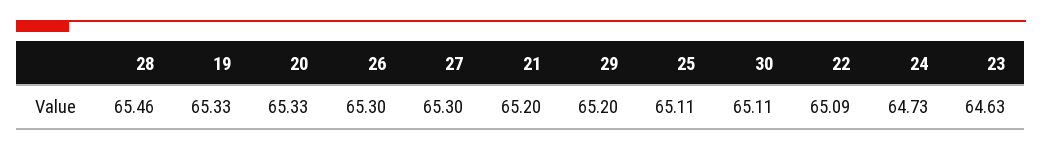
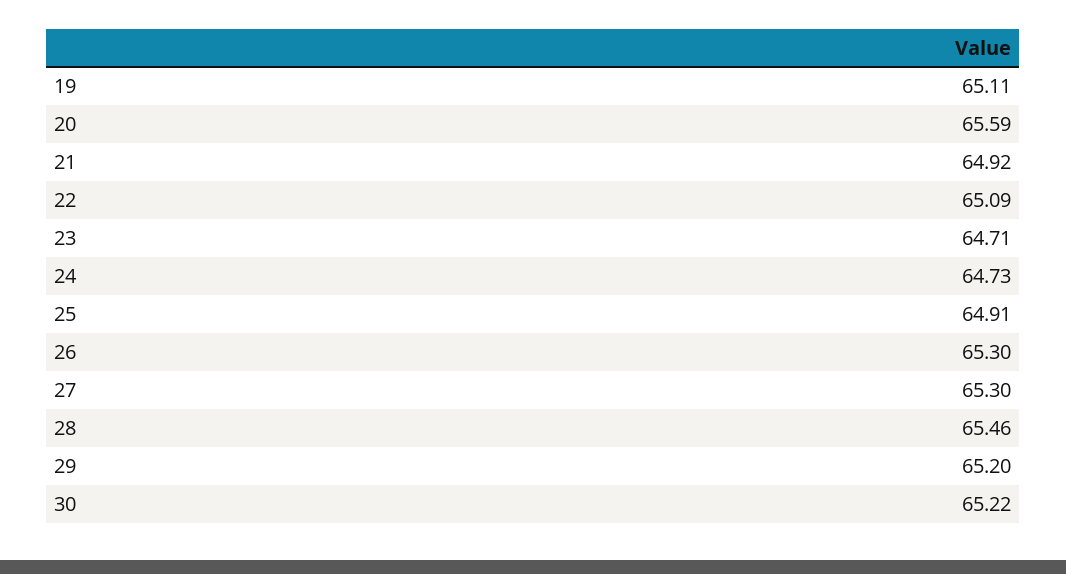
  {
    "28": 65.46,
-   "19": 65.33,
+   "19": 65.11,
-   "20": 65.33,
+   "20": 65.59,
    "26": 65.3,
    "27": 65.3,
-   "21": 65.2,
+   "21": 64.92,
    "29": 65.2,
-   "25": 65.11,
+   "25": 64.91,
-   "30": 65.11,
+   "30": 65.22,
    "22": 65.09,
    "24": 64.73,
-   "23": 64.63
+   "23": 64.71
  }

